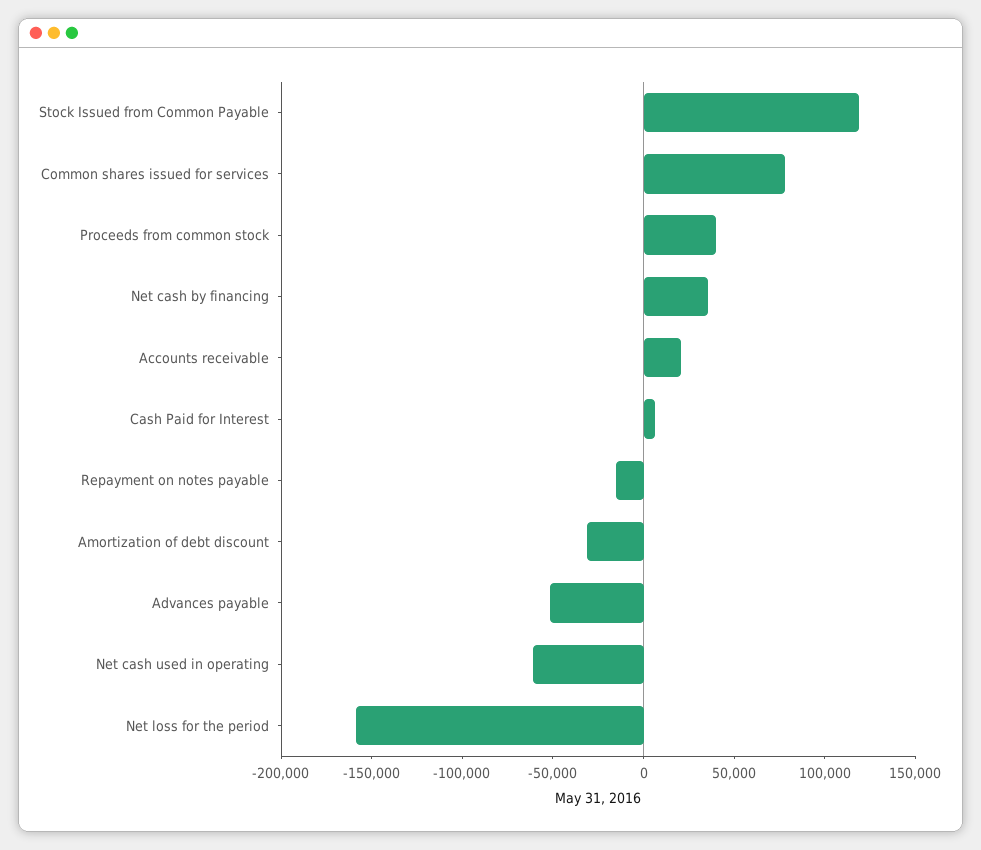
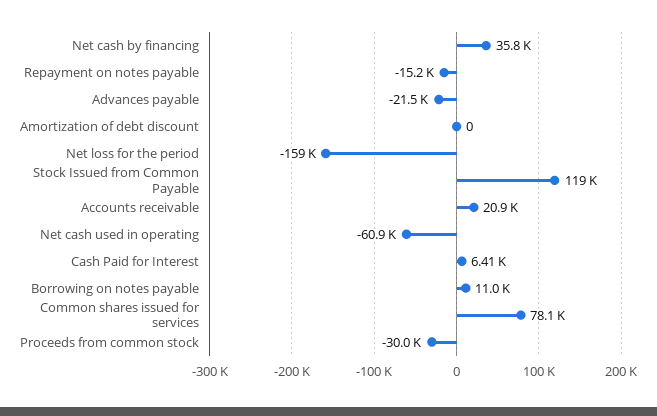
  {
    "Stock Issued from Common Payable": 119000,
    "Common shares issued for services": 78100,
-   "Proceeds from common stock": 40000,
+   "Proceeds from common stock": -30000,
    "Net cash by financing": 35800,
    "Accounts receivable": 20900,
    "Cash Paid for Interest": 6410,
    "Repayment on notes payable": -15200,
-   "Amortization of debt discount": -30000,
+   "Amortization of debt discount": 0,
-   "Advances payable": -50000,
+   "Advances payable": -21500,
    "Net cash used in operating": -60900,
-   "Net loss for the period": -159000
+   "Net loss for the period": -159000,
+   "Borrowing on notes payable": 11000
  }

